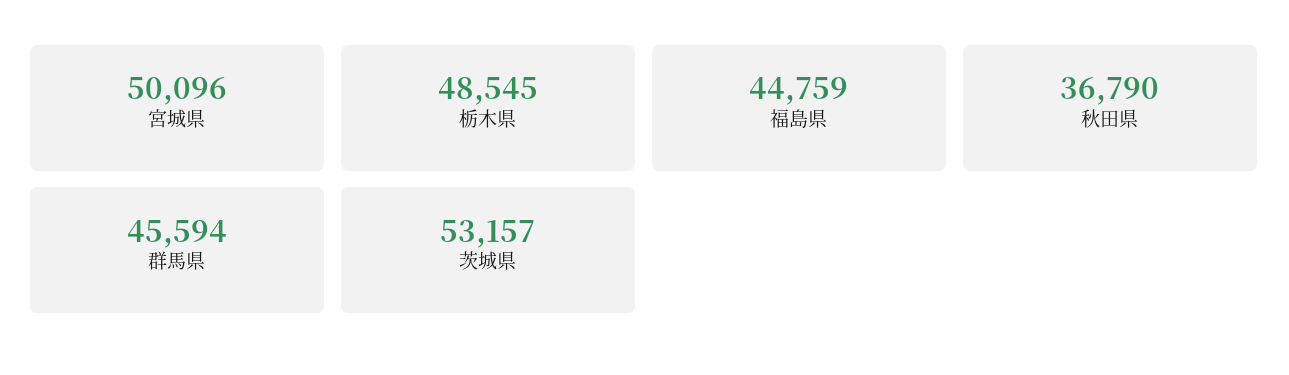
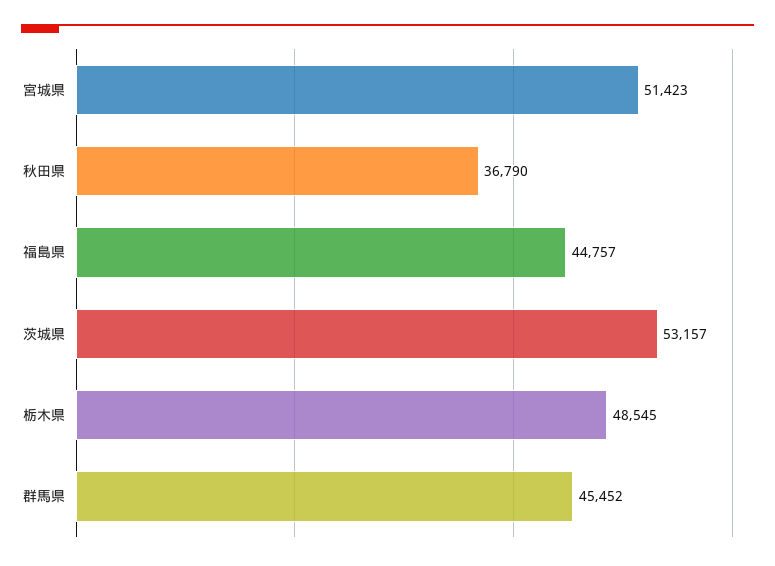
  {
-   "宮城県": 50096,
+   "宮城県": 51423,
    "栃木県": 48545,
-   "福島県": 44759,
+   "福島県": 44757,
    "秋田県": 36790,
-   "群馬県": 45594,
+   "群馬県": 45452,
    "茨城県": 53157
  }

